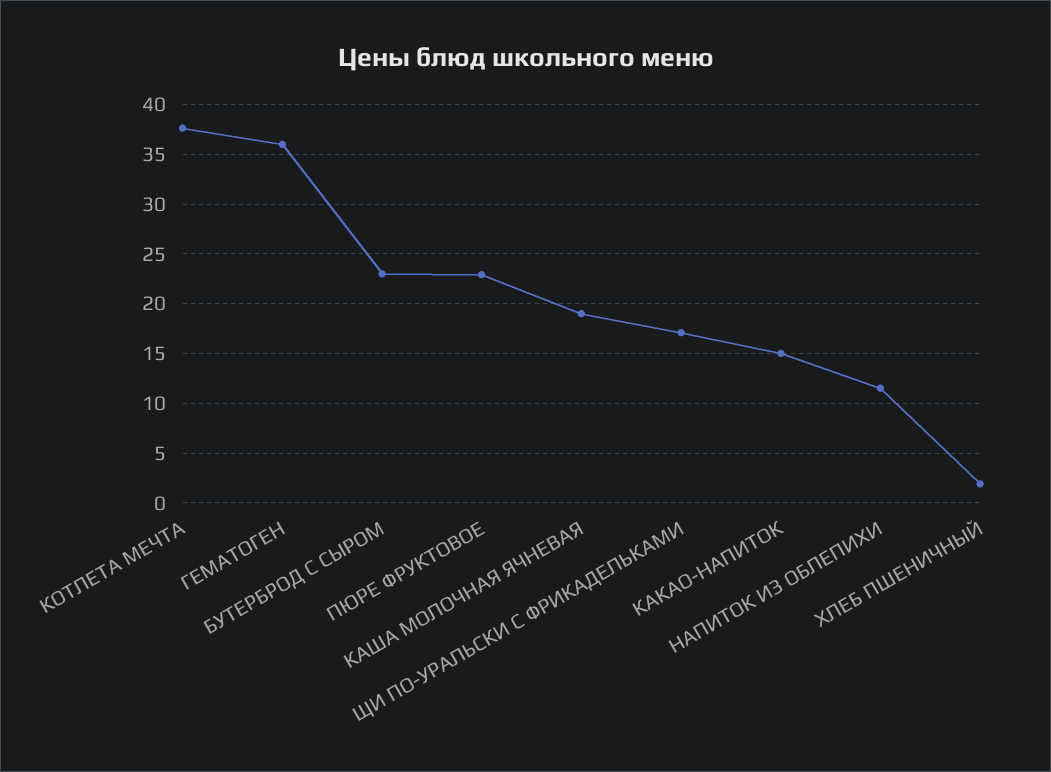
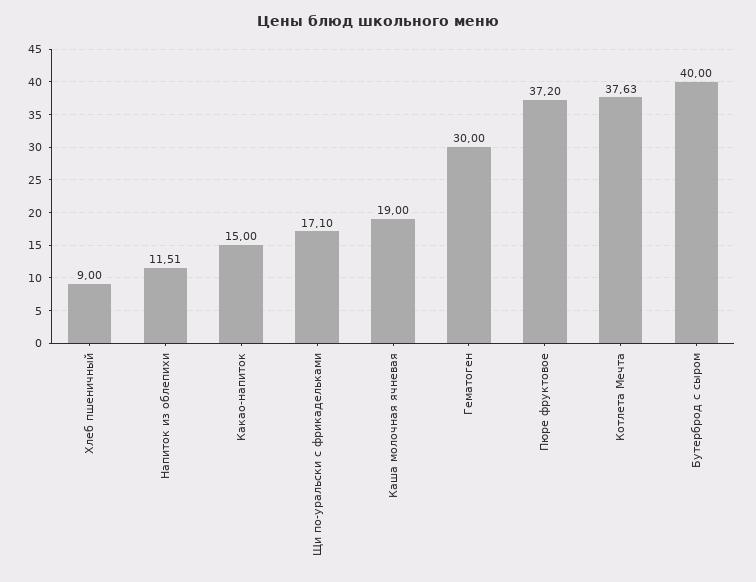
  {
    "КОТЛЕТА МЕЧТА": 37.63,
-   "ГЕМАТОГЕН": 36,
+   "ГЕМАТОГЕН": 30,
-   "БУТЕРБРОД С СЫРОМ": 23,
+   "БУТЕРБРОД С СЫРОМ": 40,
-   "ПЮРЕ ФРУКТОВОЕ": 23,
+   "ПЮРЕ ФРУКТОВОЕ": 37.2,
    "КАША МОЛОЧНАЯ ЯЧНЕВАЯ": 19,
    "ЩИ ПО-УРАЛЬСКИ С ФРИКАДЕЛЬКАМИ": 17.1,
    "КАКАО-НАПИТОК": 15,
    "НАПИТОК ИЗ ОБЛЕПИХИ": 11.51,
-   "ХЛЕБ ПШЕНИЧНЫЙ": 2
+   "ХЛЕБ ПШЕНИЧНЫЙ": 9
  }

